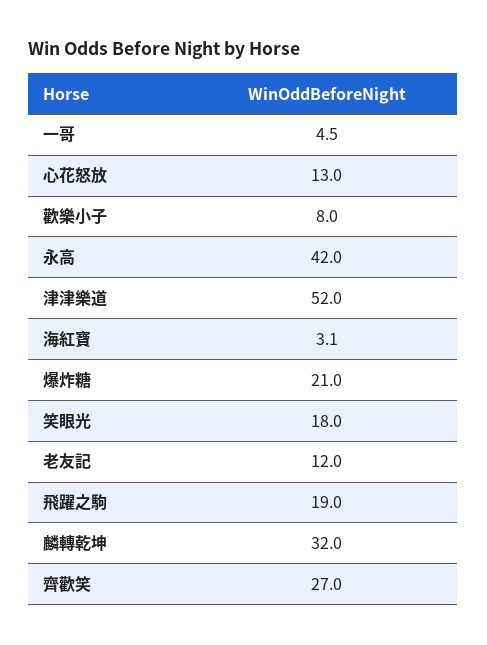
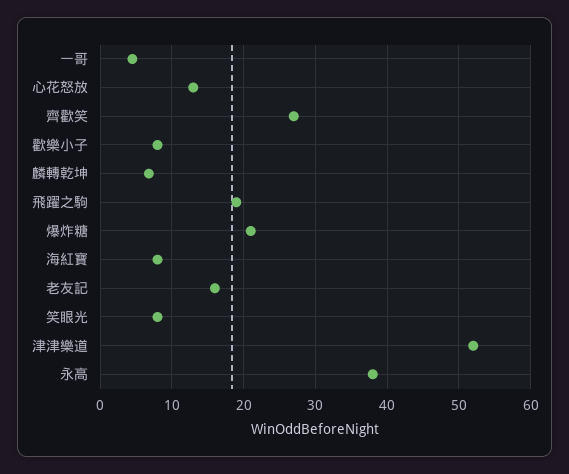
  {
    "一哥": 4.5,
    "心花怒放": 13,
    "歡樂小子": 8,
-   "永高": 42,
+   "永高": 38,
    "津津樂道": 52,
-   "海紅寶": 3.1,
+   "海紅寶": 8,
    "爆炸糖": 21,
-   "笑眼光": 18,
+   "笑眼光": 8,
-   "老友記": 12,
+   "老友記": 16,
    "飛躍之駒": 19,
-   "麟轉乾坤": 32,
+   "麟轉乾坤": 7,
    "齊歡笑": 27
  }

